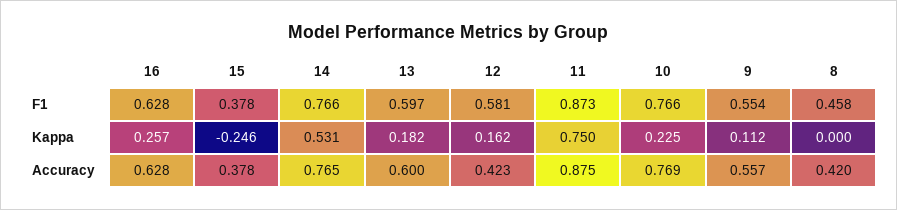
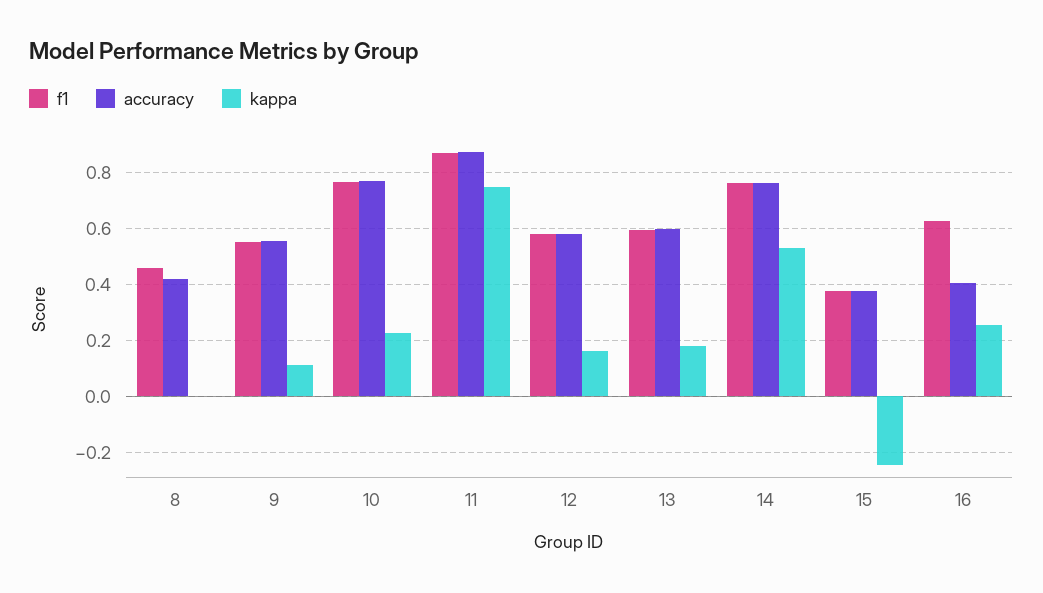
  {
    "F1": {
      "16": 0.628,
      "15": 0.378,
      "14": 0.766,
      "13": 0.597,
      "12": 0.581,
      "11": 0.873,
      "10": 0.766,
      "9": 0.554,
      "8": 0.458
    },
    "Kappa": {
      "16": 0.257,
      "15": -0.246,
      "14": 0.531,
      "13": 0.182,
      "12": 0.162,
      "11": 0.75,
      "10": 0.225,
      "9": 0.112,
      "8": 0
    },
    "Accuracy": {
-     "16": 0.628,
+     "16": 0.4,
      "15": 0.378,
      "14": 0.765,
      "13": 0.6,
-     "12": 0.423,
+     "12": 0.575,
      "11": 0.875,
      "10": 0.769,
      "9": 0.557,
      "8": 0.42
    }
  }

